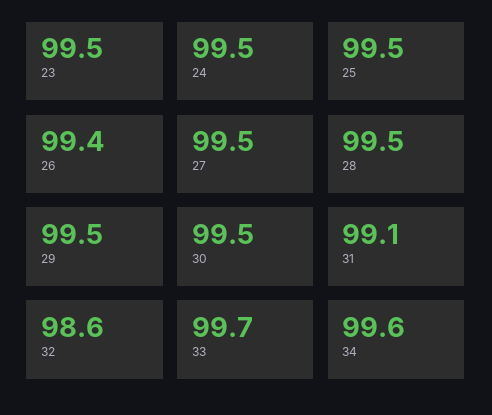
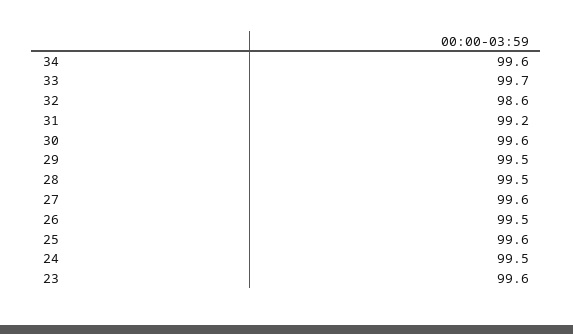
  {
-   "23": 99.5,
+   "23": 99.6,
    "24": 99.5,
-   "25": 99.5,
+   "25": 99.6,
-   "26": 99.4,
+   "26": 99.5,
-   "27": 99.5,
+   "27": 99.6,
    "28": 99.5,
    "29": 99.5,
-   "30": 99.5,
+   "30": 99.6,
-   "31": 99.1,
+   "31": 99.2,
    "32": 98.6,
    "33": 99.7,
    "34": 99.6
  }

